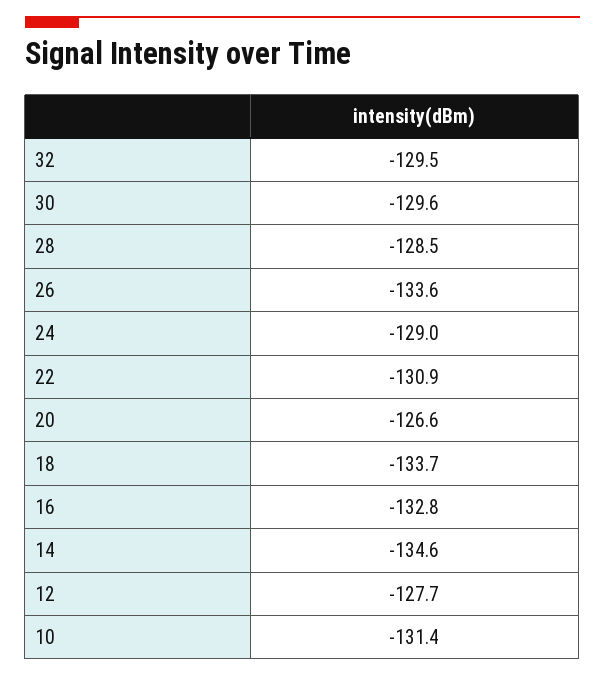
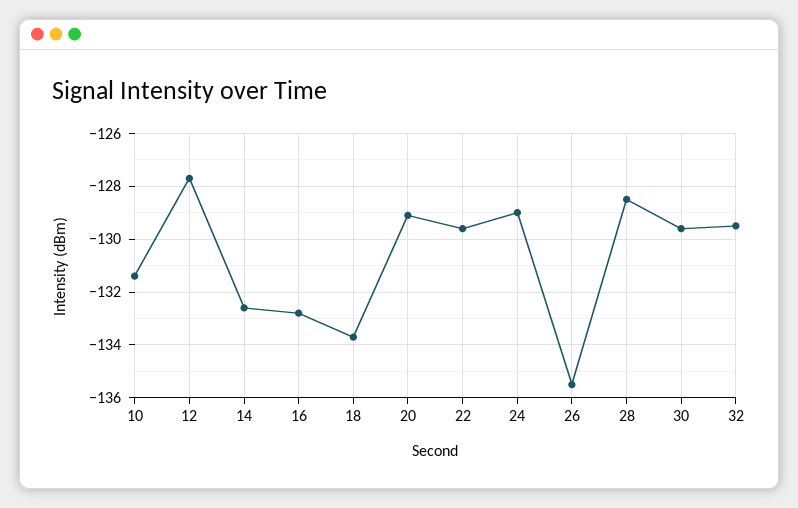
  {
    "32": -129.5,
    "30": -129.6,
    "28": -128.5,
-   "26": -133.6,
+   "26": -135.5,
    "24": -129,
-   "22": -130.9,
+   "22": -129.5,
-   "20": -126.6,
+   "20": -129,
    "18": -133.7,
    "16": -132.8,
-   "14": -134.6,
+   "14": -132.5,
    "12": -127.7,
    "10": -131.4
  }

